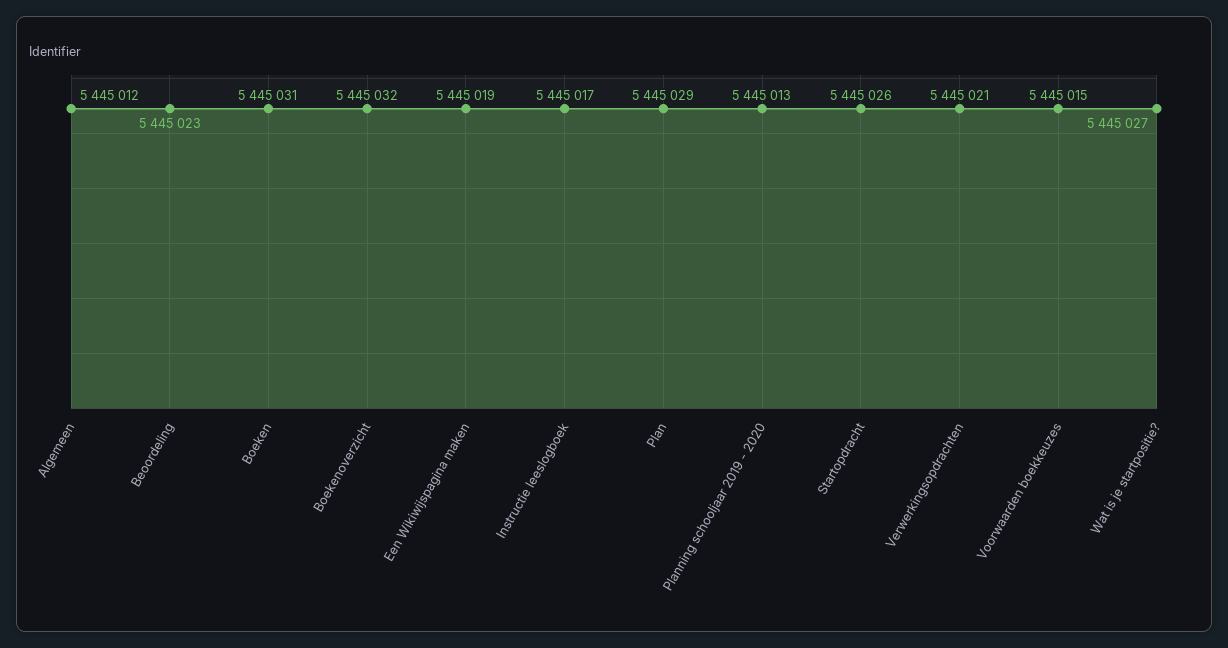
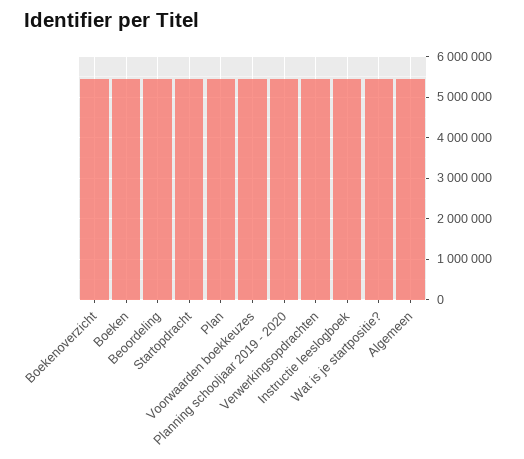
  {
    "Algemeen": 5445012,
    "Beoordeling": 5445023,
    "Boeken": 5445031,
    "Boekenoverzicht": 5445032,
-   "Een Wikiwijspagina maken": 5445019,
    "Instructie leeslogboek": 5445017,
    "Plan": 5445029,
    "Planning schooljaar 2019 - 2020": 5445013,
    "Startopdracht": 5445026,
    "Verwerkingsopdrachten": 5445021,
    "Voorwaarden boekkeuzes": 5445015,
    "Wat is je startpositie?": 5445027
  }

